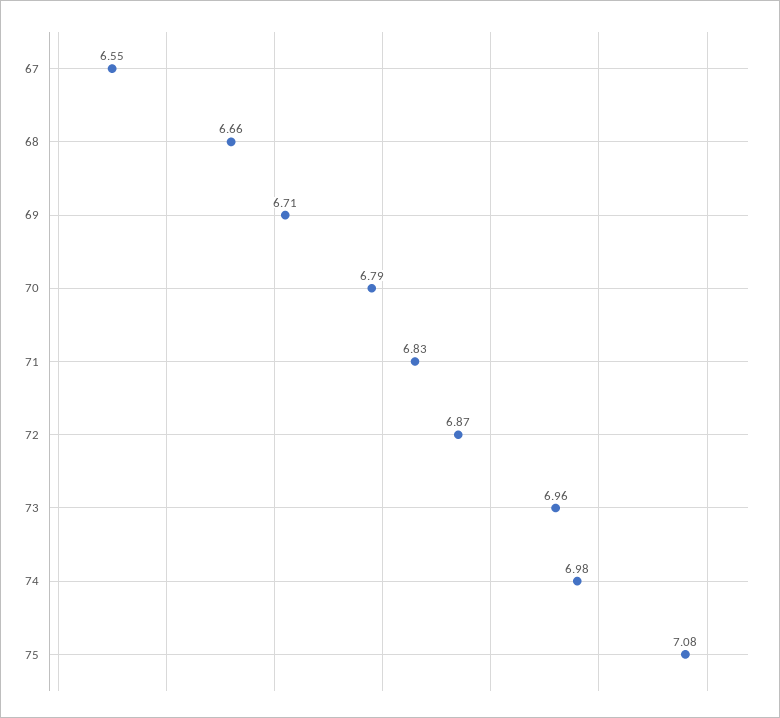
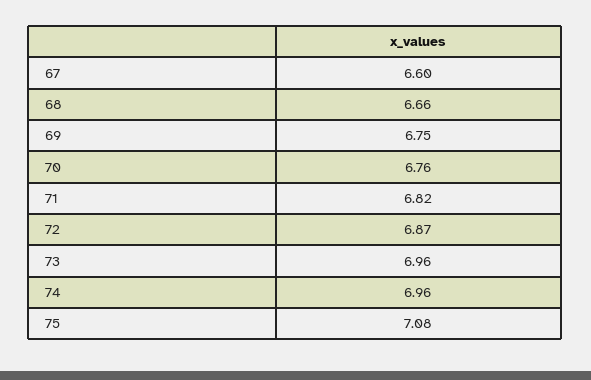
  {
-   "67": 6.55,
+   "67": 6.6,
    "68": 6.66,
-   "69": 6.71,
+   "69": 6.75,
-   "70": 6.79,
+   "70": 6.76,
-   "71": 6.83,
+   "71": 6.82,
    "72": 6.87,
    "73": 6.96,
-   "74": 6.98,
+   "74": 6.96,
    "75": 7.08
  }

